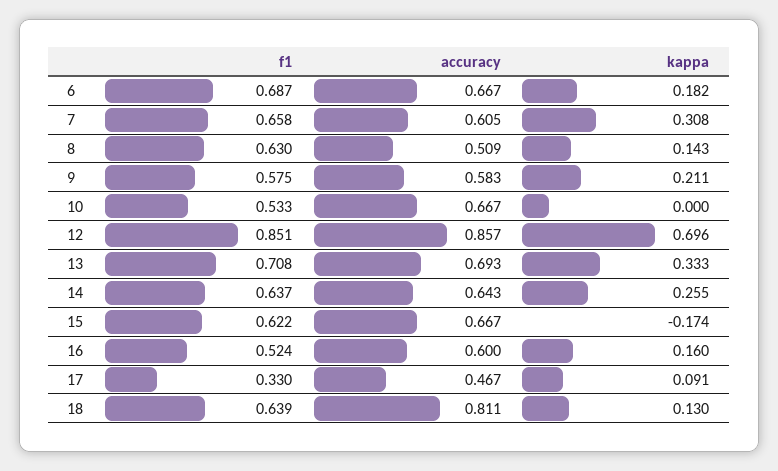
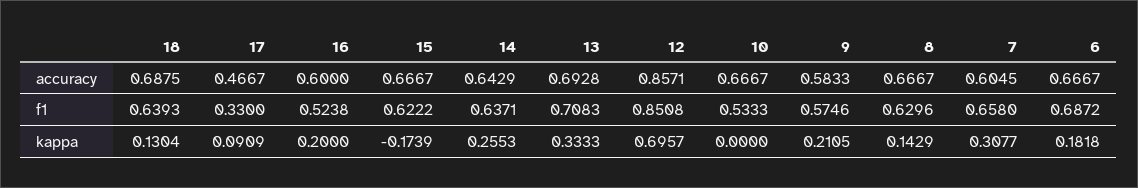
  {
    "f1": {
      "6": 0.6872,
      "7": 0.658,
      "8": 0.6296,
      "9": 0.5746,
      "10": 0.5333,
      "12": 0.8508,
      "13": 0.7083,
      "14": 0.6371,
      "15": 0.6222,
      "16": 0.5238,
      "17": 0.33,
      "18": 0.6393
    },
    "accuracy": {
      "6": 0.6667,
      "7": 0.6045,
-     "8": 0.509,
+     "8": 0.6667,
      "9": 0.5833,
      "10": 0.6667,
      "12": 0.8571,
      "13": 0.6928,
      "14": 0.6429,
      "15": 0.6667,
      "16": 0.6,
      "17": 0.4667,
-     "18": 0.811
+     "18": 0.6875
    },
    "kappa": {
      "6": 0.1818,
      "7": 0.3077,
      "8": 0.1429,
      "9": 0.2105,
      "10": 0,
      "12": 0.6957,
      "13": 0.3333,
      "14": 0.2553,
      "15": -0.1739,
-     "16": 0.16,
+     "16": 0.2,
      "17": 0.0909,
      "18": 0.1304
    }
  }

